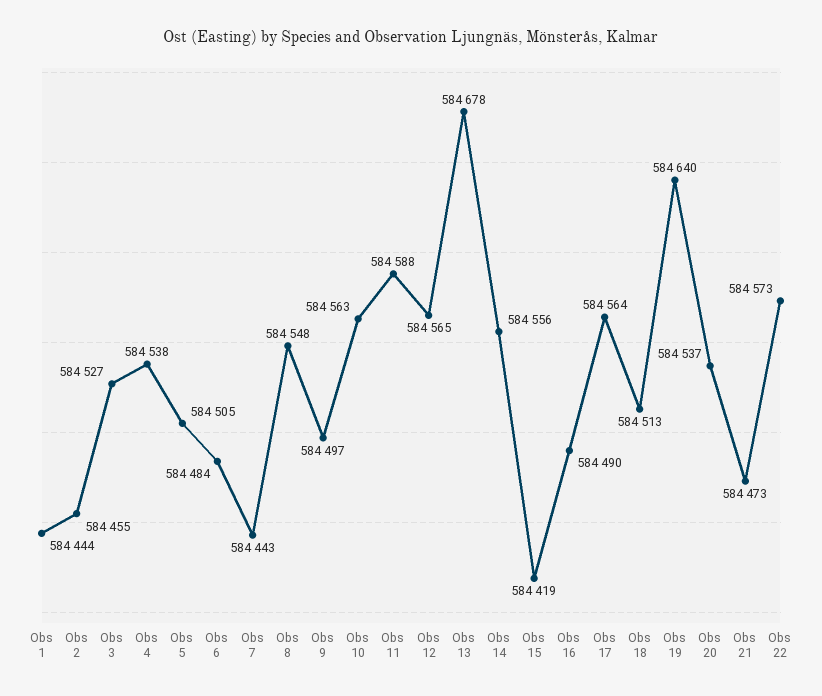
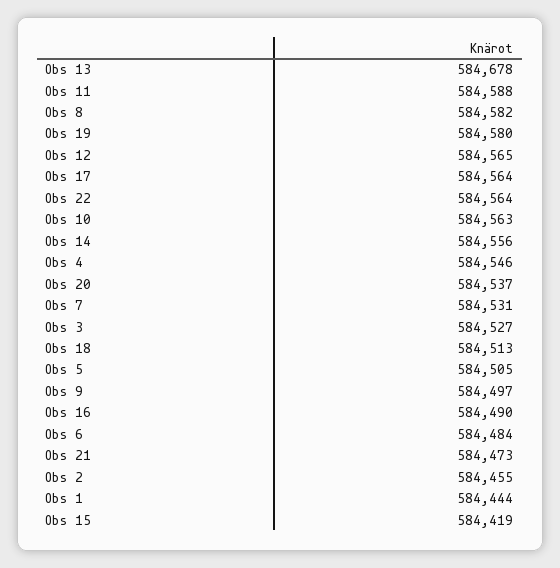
  {
    "Obs 1": 584444,
    "Obs 2": 584455,
    "Obs 3": 584527,
-   "Obs 4": 584538,
+   "Obs 4": 584546,
    "Obs 5": 584505,
    "Obs 6": 584484,
-   "Obs 7": 584443,
+   "Obs 7": 584531,
-   "Obs 8": 584548,
+   "Obs 8": 584582,
    "Obs 9": 584497,
    "Obs 10": 584563,
    "Obs 11": 584588,
    "Obs 12": 584565,
    "Obs 13": 584678,
    "Obs 14": 584556,
    "Obs 15": 584419,
    "Obs 16": 584490,
    "Obs 17": 584564,
    "Obs 18": 584513,
-   "Obs 19": 584640,
+   "Obs 19": 584580,
    "Obs 20": 584537,
    "Obs 21": 584473,
-   "Obs 22": 584573
+   "Obs 22": 584564
  }

